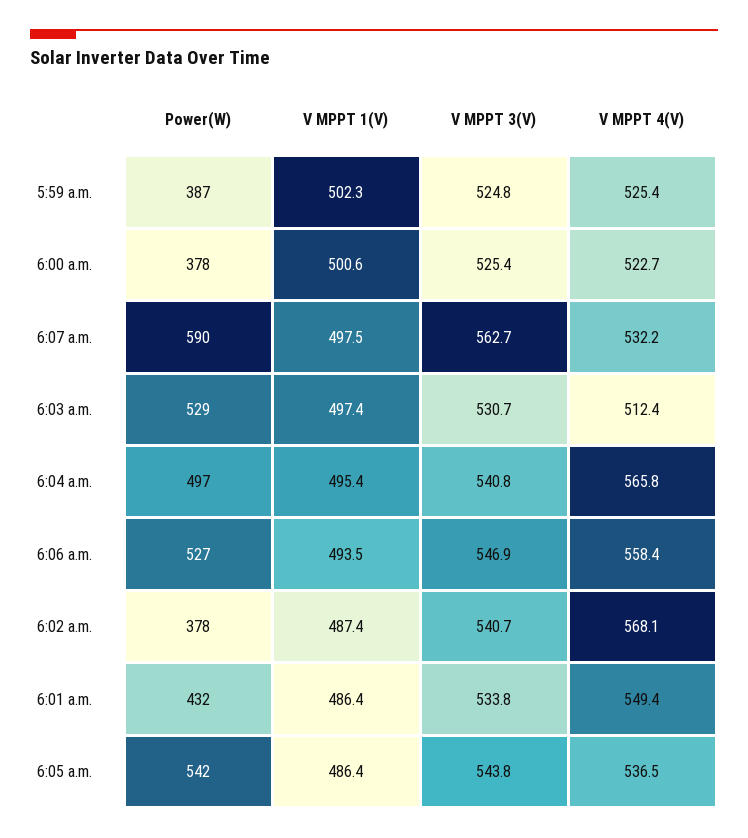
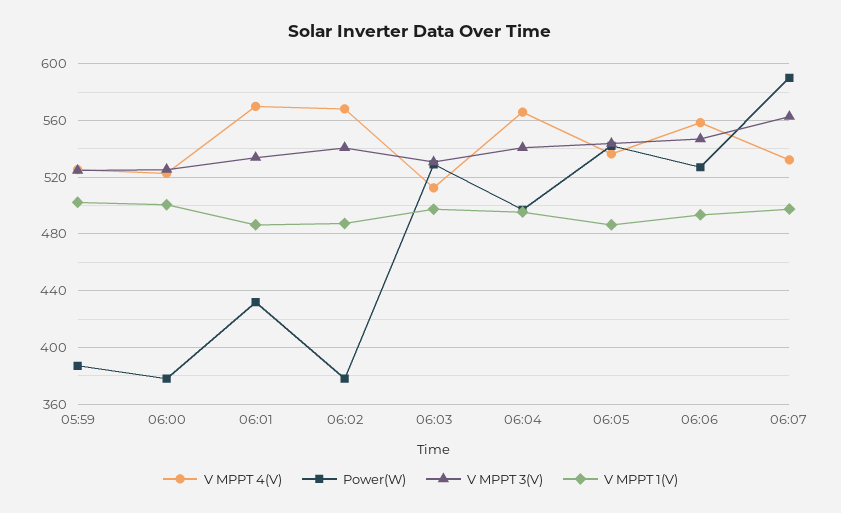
  {
    "Power(W)": {
      "5:59 a.m.": 387,
      "6:00 a.m.": 378,
      "6:07 a.m.": 590,
      "6:03 a.m.": 529,
      "6:04 a.m.": 497,
      "6:06 a.m.": 527,
      "6:02 a.m.": 378,
      "6:01 a.m.": 432,
      "6:05 a.m.": 542
    },
    "V MPPT 1(V)": {
      "5:59 a.m.": 502.3,
      "6:00 a.m.": 500.6,
      "6:07 a.m.": 497.5,
      "6:03 a.m.": 497.4,
      "6:04 a.m.": 495.4,
      "6:06 a.m.": 493.5,
      "6:02 a.m.": 487.4,
      "6:01 a.m.": 486.4,
      "6:05 a.m.": 486.4
    },
    "V MPPT 3(V)": {
      "5:59 a.m.": 524.8,
      "6:00 a.m.": 525.4,
      "6:07 a.m.": 562.7,
      "6:03 a.m.": 530.7,
      "6:04 a.m.": 540.8,
      "6:06 a.m.": 546.9,
      "6:02 a.m.": 540.7,
      "6:01 a.m.": 533.8,
      "6:05 a.m.": 543.8
    },
    "V MPPT 4(V)": {
      "5:59 a.m.": 525.4,
      "6:00 a.m.": 522.7,
      "6:07 a.m.": 532.2,
      "6:03 a.m.": 512.4,
      "6:04 a.m.": 565.8,
      "6:06 a.m.": 558.4,
      "6:02 a.m.": 568.1,
-     "6:01 a.m.": 549.4,
+     "6:01 a.m.": 570,
      "6:05 a.m.": 536.5
    }
  }

